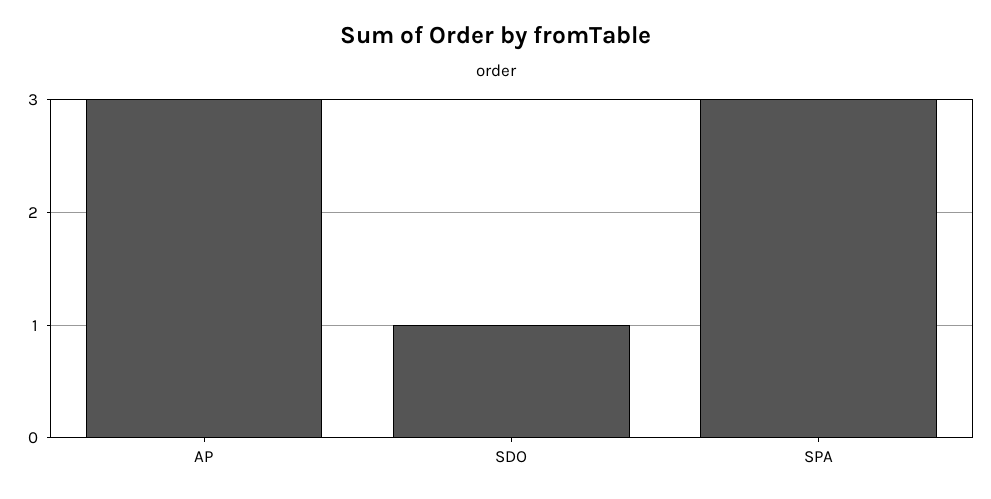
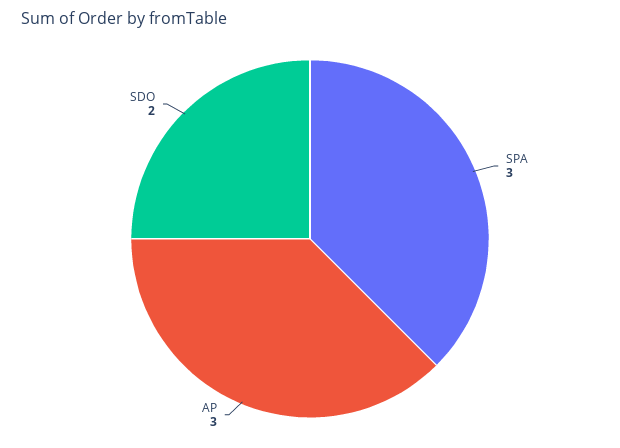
  {
    "AP": 3,
-   "SDO": 1,
+   "SDO": 2,
    "SPA": 3
  }

